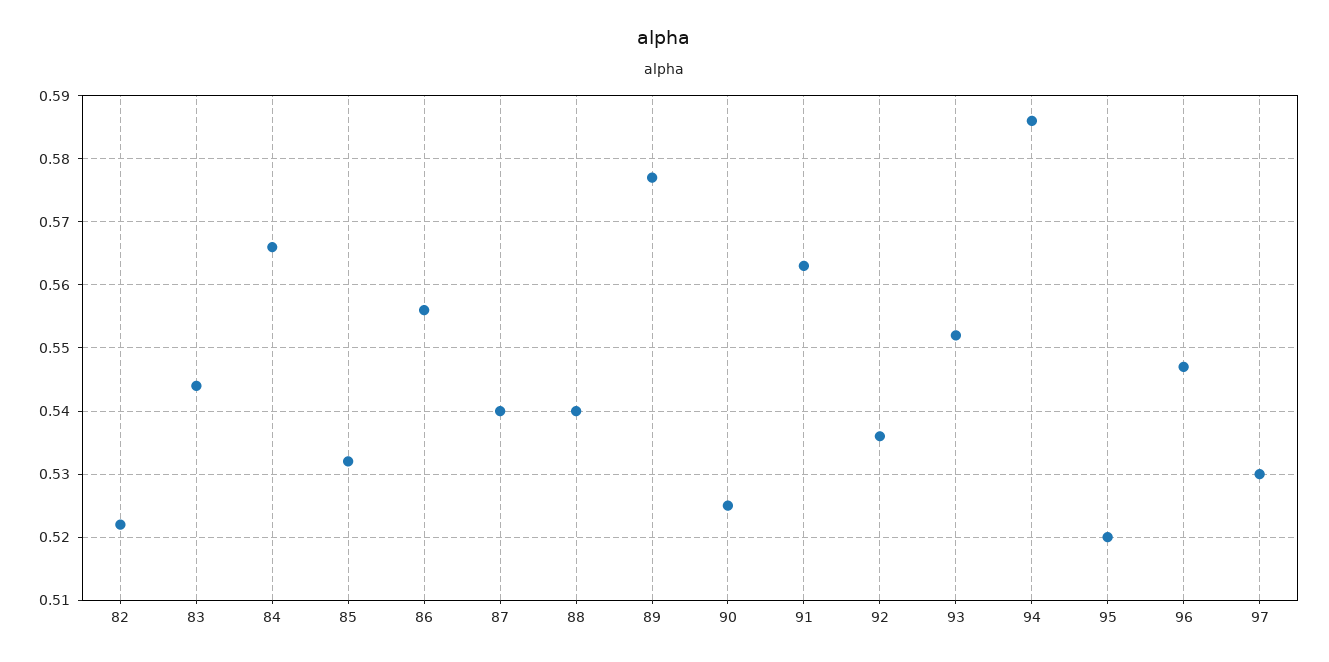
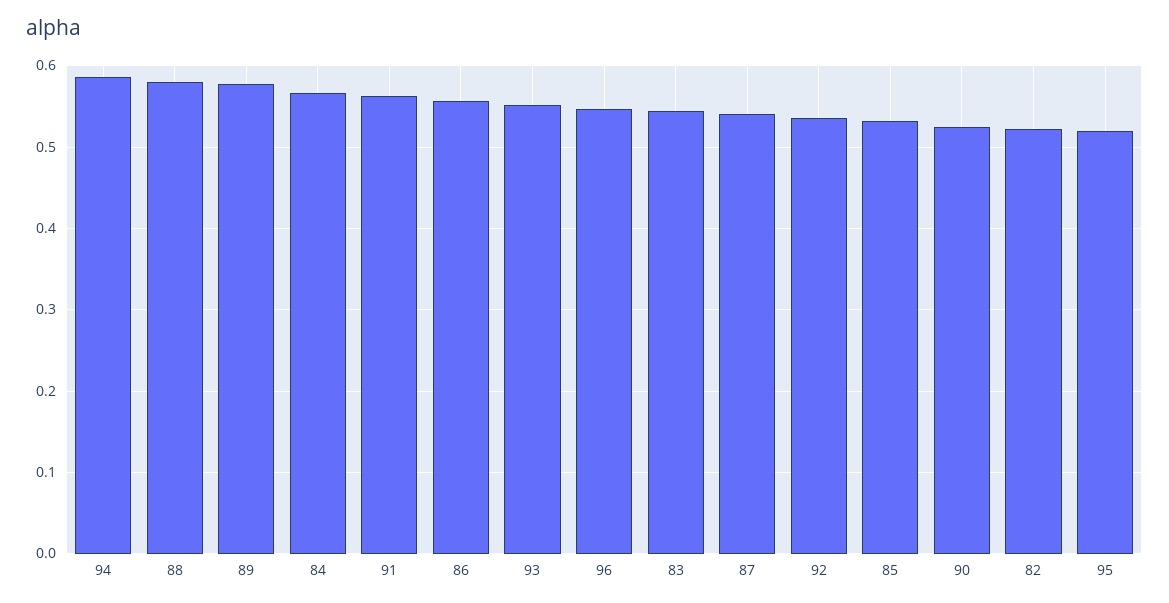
  {
    "82": 0.522,
    "83": 0.544,
    "84": 0.566,
    "85": 0.532,
    "86": 0.556,
    "87": 0.54,
-   "88": 0.54,
+   "88": 0.58,
    "89": 0.577,
    "90": 0.525,
    "91": 0.563,
    "92": 0.536,
    "93": 0.552,
    "94": 0.586,
    "95": 0.52,
-   "96": 0.547,
+   "96": 0.547
-   "97": 0.53
  }

